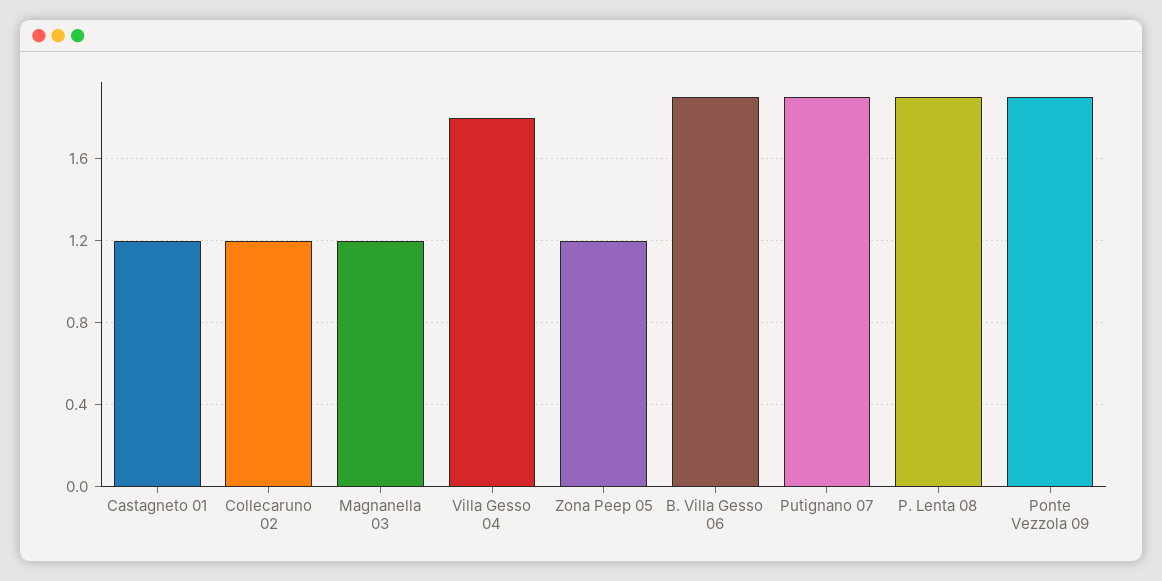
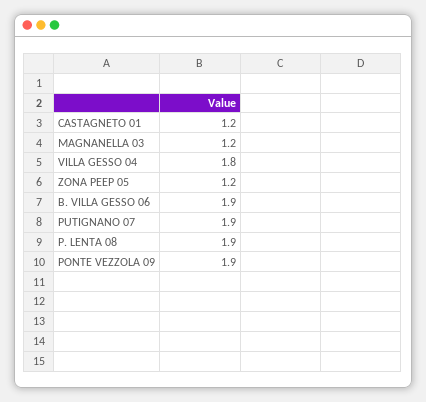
  {
    "Castagneto 01": 1.2,
-   "Collecaruno 02": 1.2,
    "Magnanella 03": 1.2,
    "Villa Gesso 04": 1.8,
    "Zona Peep 05": 1.2,
    "B. Villa Gesso 06": 1.9,
    "Putignano 07": 1.9,
    "P. Lenta 08": 1.9,
    "Ponte Vezzola 09": 1.9
  }

